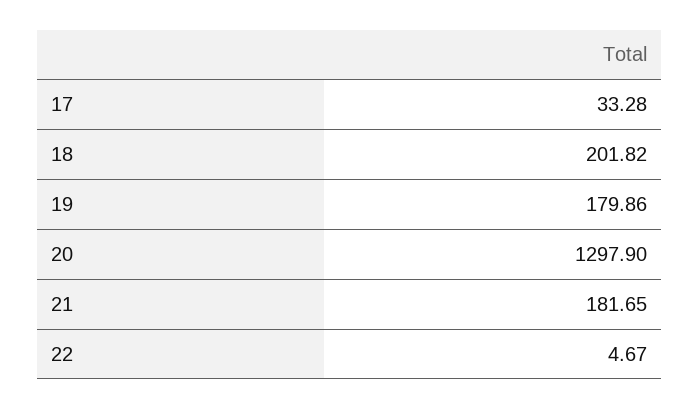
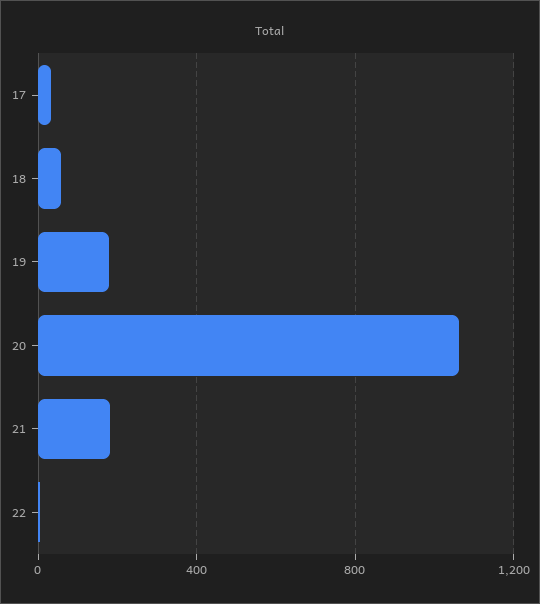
  {
    "17": 33.28,
-   "18": 201.82,
+   "18": 50,
    "19": 179.86,
-   "20": 1297.9,
+   "20": 1050,
    "21": 181.65,
    "22": 4.67
  }

